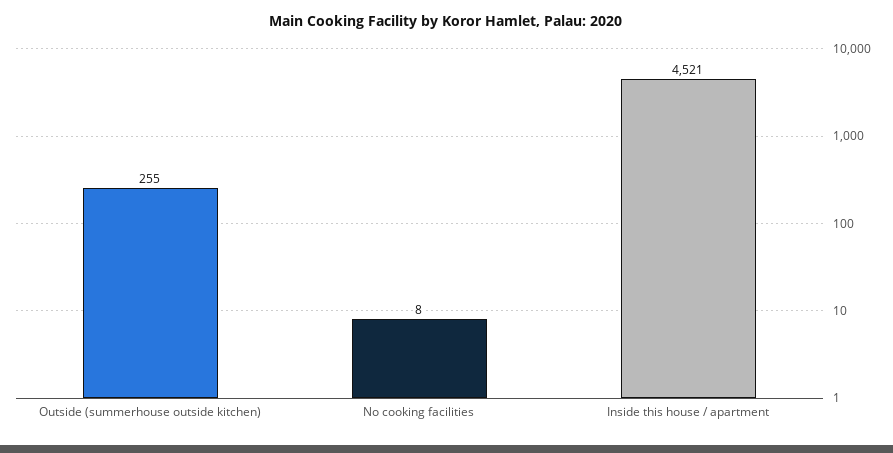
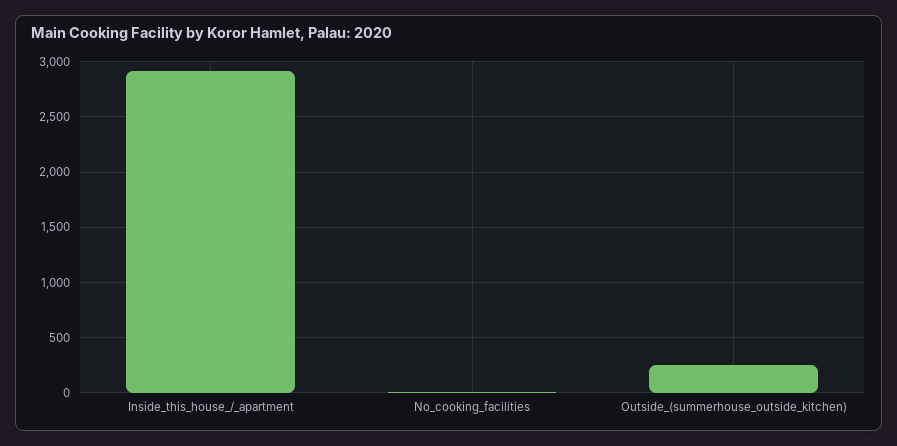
  {
    "Outside (summerhouse outside kitchen)": 255,
    "No cooking facilities": 8,
-   "Inside this house / apartment": 4521
+   "Inside this house / apartment": 2900
  }

